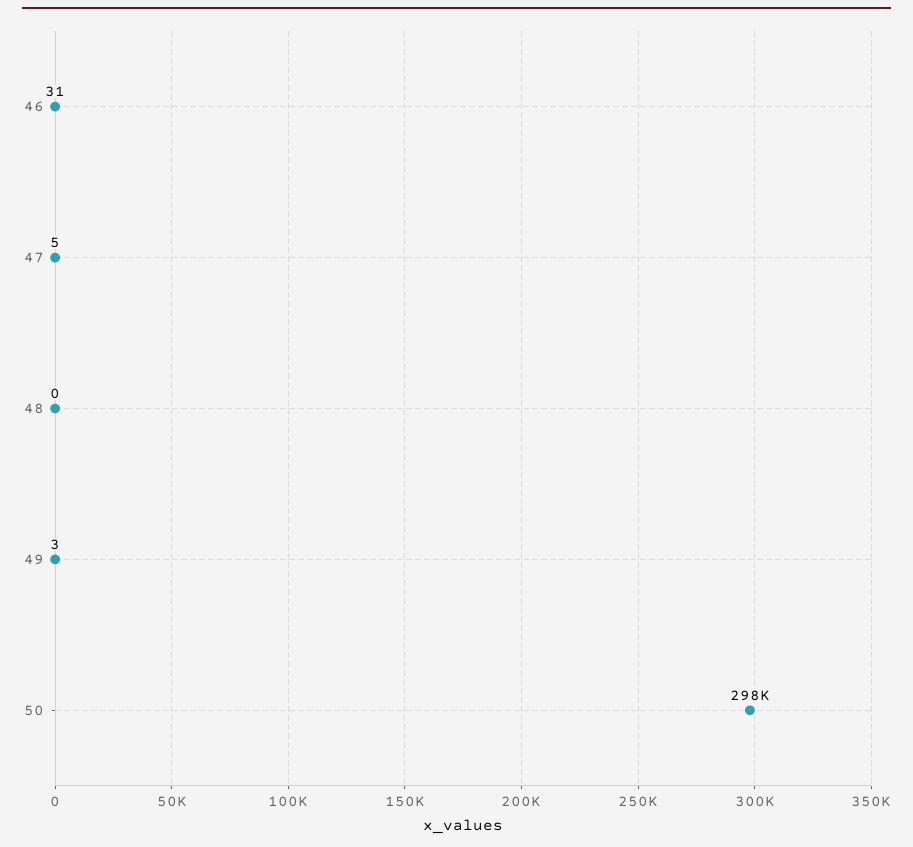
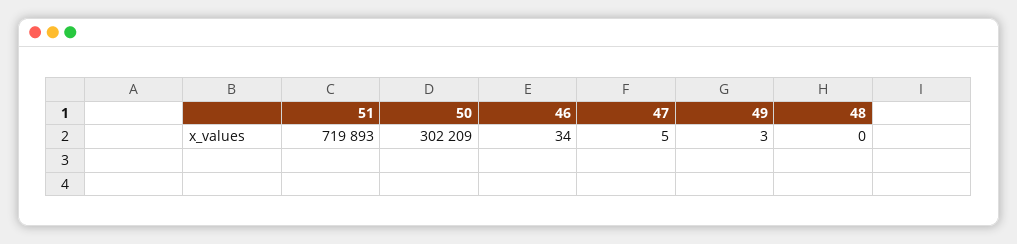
  {
-   "46": 31,
+   "46": 34,
    "47": 5,
    "48": 0,
    "49": 3,
-   "50": 298000
+   "50": 302209,
+   "51": 719893
  }

